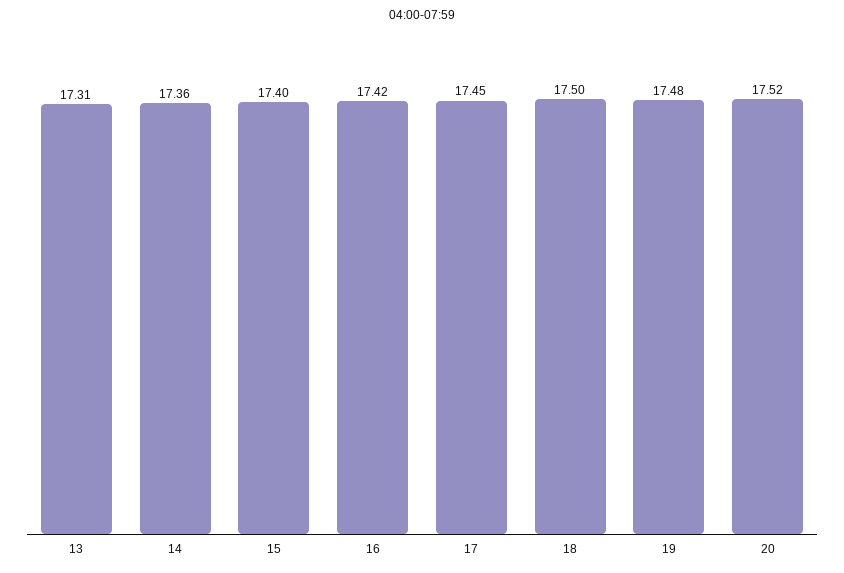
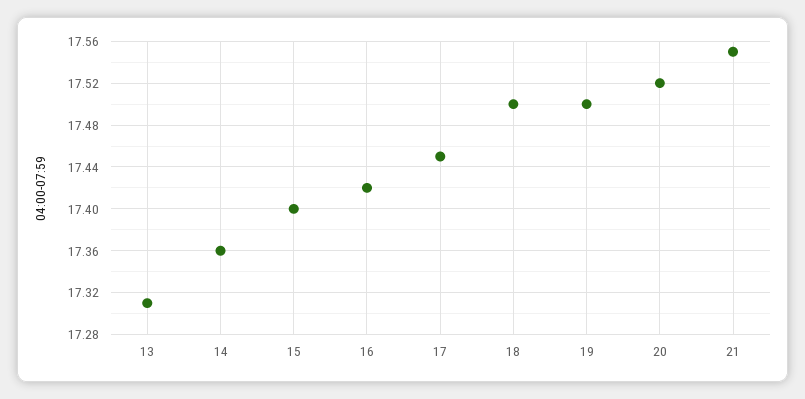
  {
    "13": 17.31,
    "14": 17.36,
    "15": 17.4,
    "16": 17.42,
    "17": 17.45,
    "18": 17.5,
-   "19": 17.48,
+   "19": 17.5,
-   "20": 17.52
+   "20": 17.52,
+   "21": 17.55
  }

